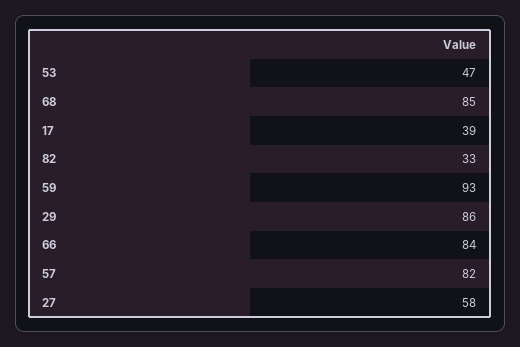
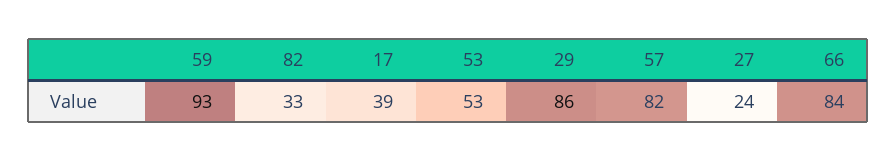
  {
-   "53": 47,
+   "53": 53,
-   "68": 85,
    "17": 39,
    "82": 33,
    "59": 93,
    "29": 86,
    "66": 84,
    "57": 82,
-   "27": 58
+   "27": 24
  }

